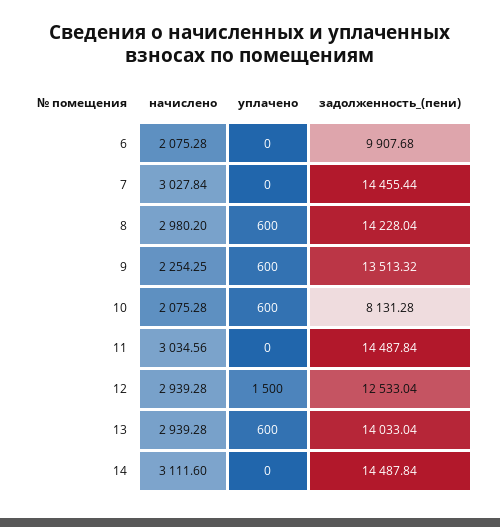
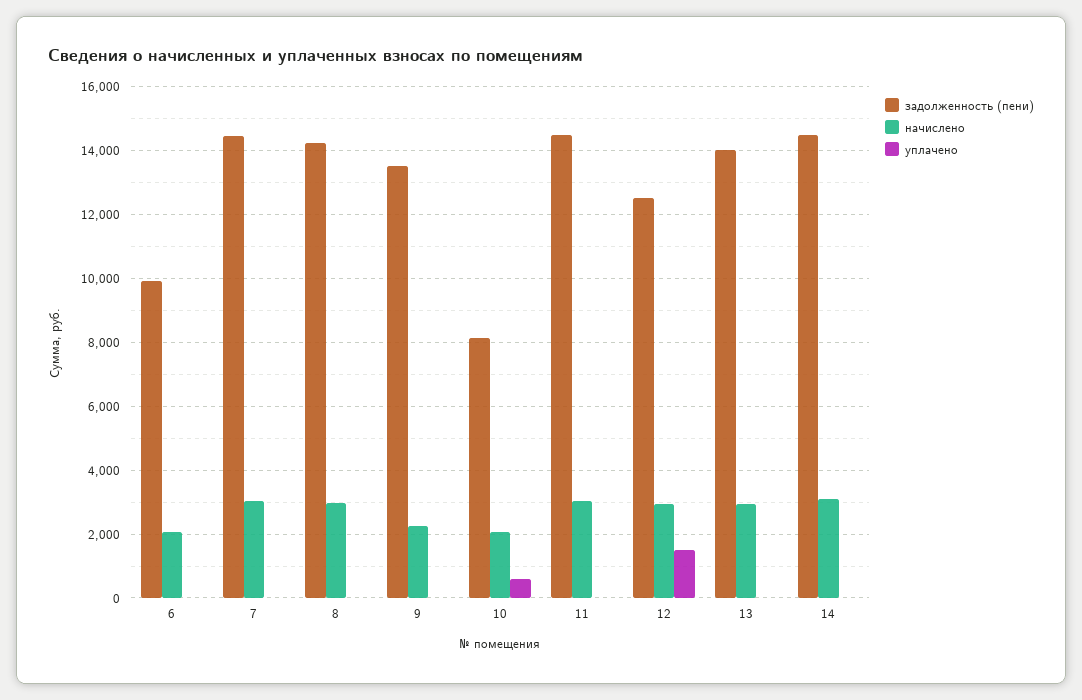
  {
    "начислено": {
      "6": 2075.28,
      "7": 3027.84,
      "8": 2980.2,
      "9": 2254.25,
      "10": 2075.28,
      "11": 3034.56,
      "12": 2939.28,
      "13": 2939.28,
      "14": 3111.6
    },
    "уплачено": {
      "6": 0,
      "7": 0,
-     "8": 600,
+     "8": 0,
-     "9": 600,
+     "9": 0,
      "10": 600,
      "11": 0,
      "12": 1500,
-     "13": 600,
+     "13": 0,
      "14": 0
    },
    "задолженность_(пени)": {
      "6": 9907.68,
      "7": 14455.44,
      "8": 14228.04,
      "9": 13513.32,
      "10": 8131.28,
      "11": 14487.84,
      "12": 12533.04,
      "13": 14033.04,
      "14": 14487.84
    }
  }

